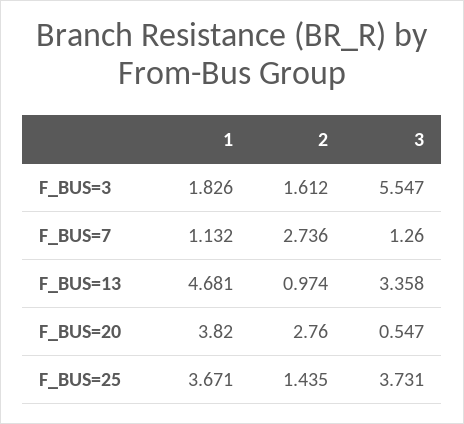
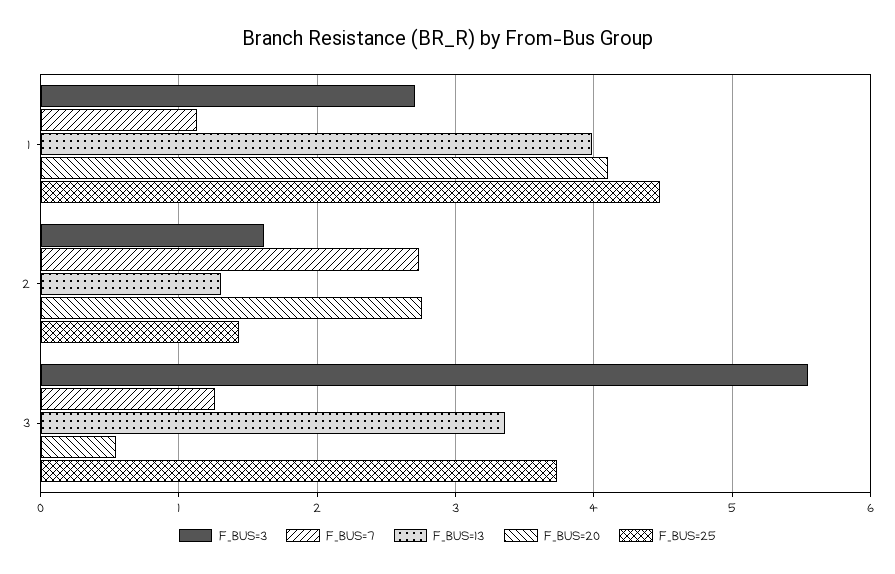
  {
    "F_BUS=3": {
-     "1": 1.826,
+     "1": 2.7,
      "2": 1.612,
      "3": 5.547
    },
    "F_BUS=7": {
      "1": 1.132,
      "2": 2.736,
      "3": 1.26
    },
    "F_BUS=13": {
-     "1": 4.681,
+     "1": 4,
-     "2": 0.974,
+     "2": 1.3,
      "3": 3.358
    },
    "F_BUS=20": {
-     "1": 3.82,
+     "1": 4.1,
      "2": 2.76,
      "3": 0.547
    },
    "F_BUS=25": {
-     "1": 3.671,
+     "1": 4.5,
      "2": 1.435,
      "3": 3.731
    }
  }

